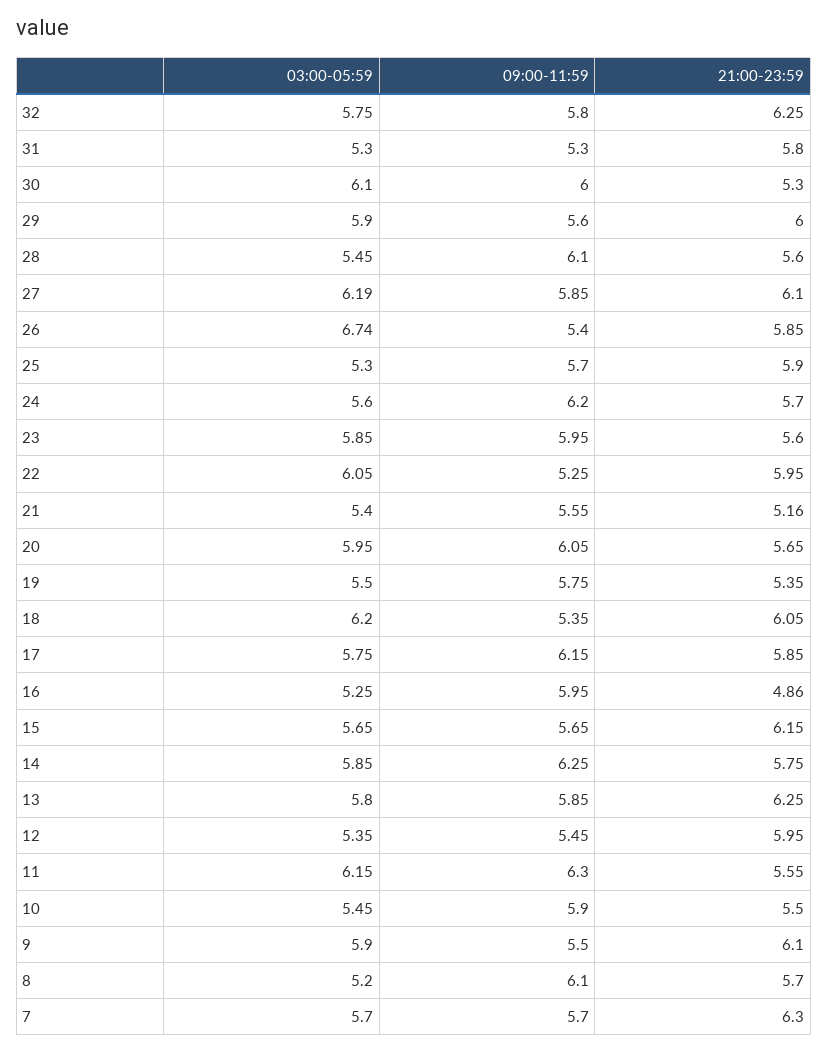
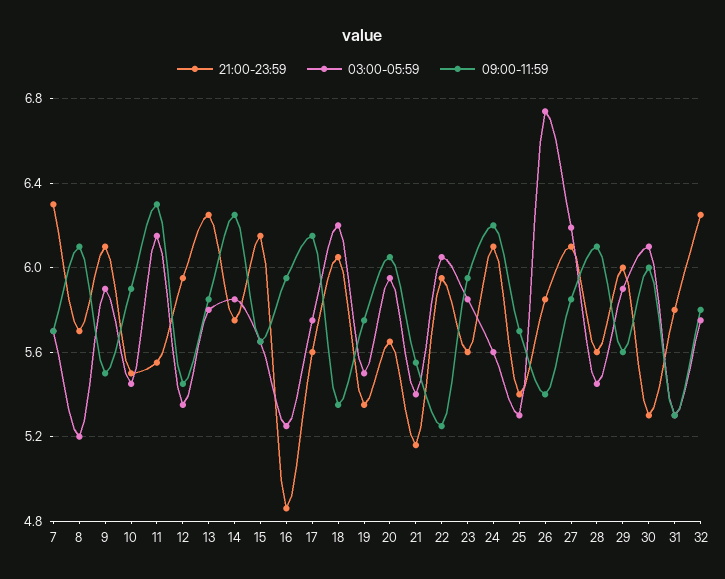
  {
    "03:00-05:59": {
      "32": 5.75,
      "31": 5.3,
      "30": 6.1,
      "29": 5.9,
      "28": 5.45,
      "27": 6.19,
      "26": 6.74,
      "25": 5.3,
      "24": 5.6,
      "23": 5.85,
      "22": 6.05,
      "21": 5.4,
      "20": 5.95,
      "19": 5.5,
      "18": 6.2,
      "17": 5.75,
      "16": 5.25,
      "15": 5.65,
      "14": 5.85,
      "13": 5.8,
      "12": 5.35,
      "11": 6.15,
      "10": 5.45,
      "9": 5.9,
      "8": 5.2,
      "7": 5.7
    },
    "09:00-11:59": {
      "32": 5.8,
      "31": 5.3,
      "30": 6,
      "29": 5.6,
      "28": 6.1,
      "27": 5.85,
      "26": 5.4,
      "25": 5.7,
      "24": 6.2,
      "23": 5.95,
      "22": 5.25,
      "21": 5.55,
      "20": 6.05,
      "19": 5.75,
      "18": 5.35,
      "17": 6.15,
      "16": 5.95,
      "15": 5.65,
      "14": 6.25,
      "13": 5.85,
      "12": 5.45,
      "11": 6.3,
      "10": 5.9,
      "9": 5.5,
      "8": 6.1,
      "7": 5.7
    },
    "21:00-23:59": {
      "32": 6.25,
      "31": 5.8,
      "30": 5.3,
      "29": 6,
      "28": 5.6,
      "27": 6.1,
      "26": 5.85,
-     "25": 5.9,
+     "25": 5.4,
-     "24": 5.7,
+     "24": 6.1,
      "23": 5.6,
      "22": 5.95,
      "21": 5.16,
      "20": 5.65,
      "19": 5.35,
      "18": 6.05,
-     "17": 5.85,
+     "17": 5.6,
      "16": 4.86,
      "15": 6.15,
      "14": 5.75,
      "13": 6.25,
      "12": 5.95,
      "11": 5.55,
      "10": 5.5,
      "9": 6.1,
      "8": 5.7,
      "7": 6.3
    }
  }

